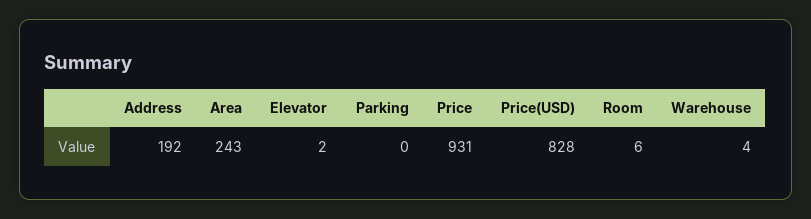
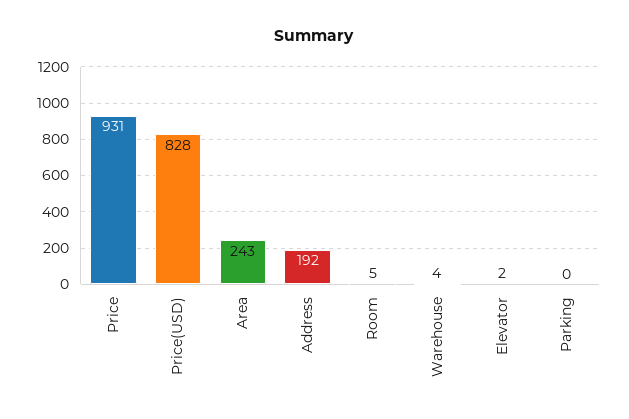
  {
    "Address": 192,
    "Area": 243,
    "Elevator": 2,
    "Parking": 0,
    "Price": 931,
    "Price(USD)": 828,
-   "Room": 6,
+   "Room": 5,
    "Warehouse": 4
  }

